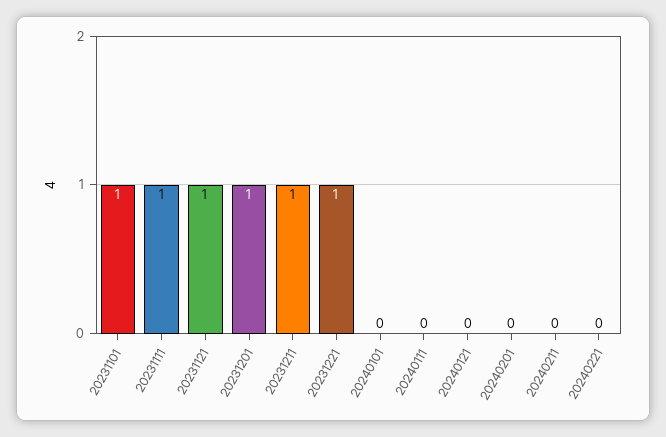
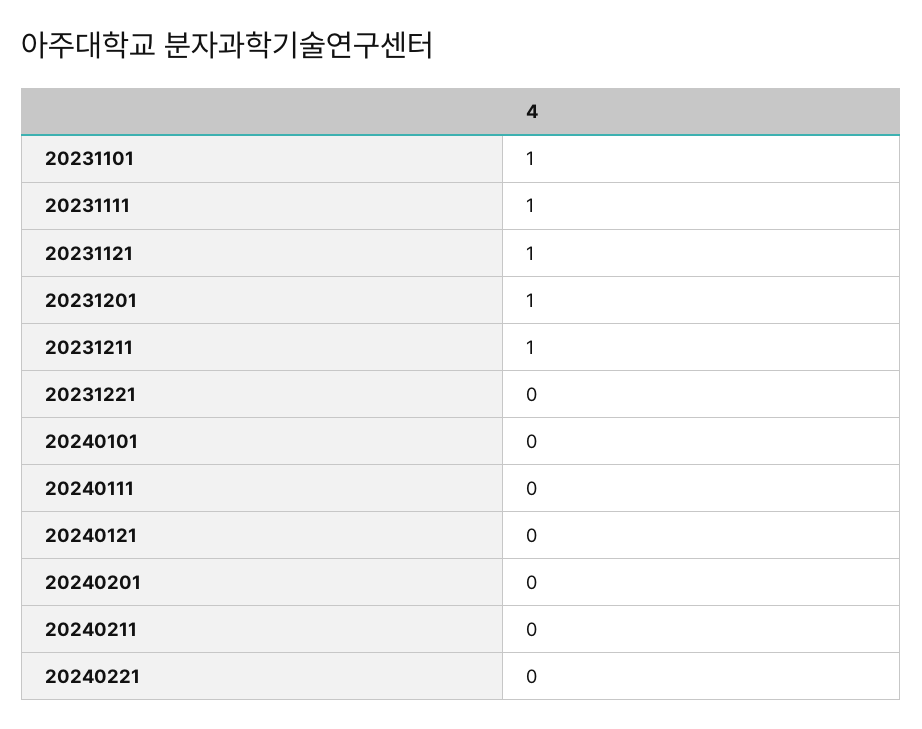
  {
    "20231101": 1,
    "20231111": 1,
    "20231121": 1,
    "20231201": 1,
    "20231211": 1,
-   "20231221": 1,
+   "20231221": 0,
    "20240101": 0,
    "20240111": 0,
    "20240121": 0,
    "20240201": 0,
    "20240211": 0,
    "20240221": 0
  }

